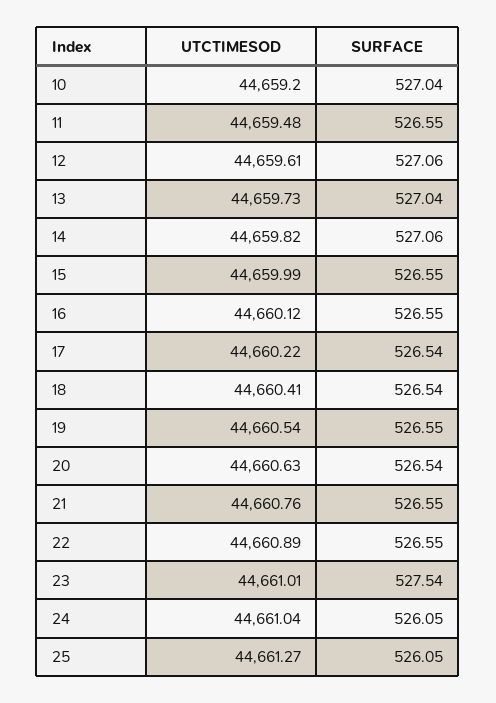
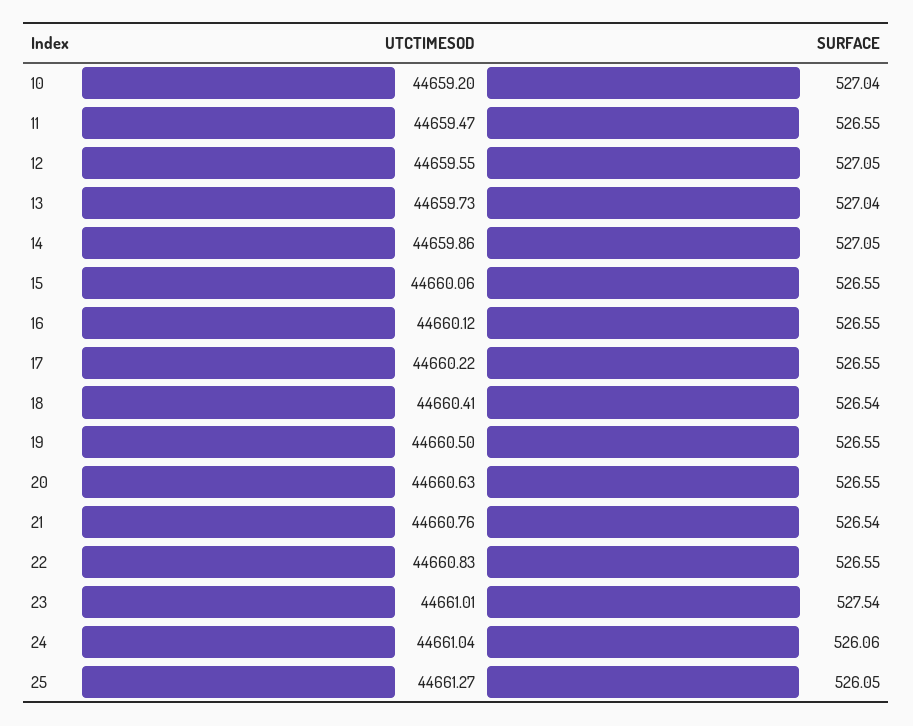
  {
    "UTCTIMESOD": {
      "10": 44659.2,
-     "11": 44659.48,
+     "11": 44659.47,
-     "12": 44659.61,
+     "12": 44659.55,
      "13": 44659.73,
-     "14": 44659.82,
+     "14": 44659.86,
-     "15": 44659.99,
+     "15": 44660.06,
      "16": 44660.12,
      "17": 44660.22,
      "18": 44660.41,
-     "19": 44660.54,
+     "19": 44660.5,
      "20": 44660.63,
      "21": 44660.76,
-     "22": 44660.89,
+     "22": 44660.83,
      "23": 44661.01,
      "24": 44661.04,
      "25": 44661.27
    },
    "SURFACE": {
      "10": 527.04,
      "11": 526.55,
-     "12": 527.06,
+     "12": 527.05,
      "13": 527.04,
-     "14": 527.06,
+     "14": 527.05,
      "15": 526.55,
      "16": 526.55,
-     "17": 526.54,
+     "17": 526.55,
      "18": 526.54,
      "19": 526.55,
-     "20": 526.54,
+     "20": 526.55,
-     "21": 526.55,
+     "21": 526.54,
      "22": 526.55,
      "23": 527.54,
-     "24": 526.05,
+     "24": 526.06,
      "25": 526.05
    }
  }

